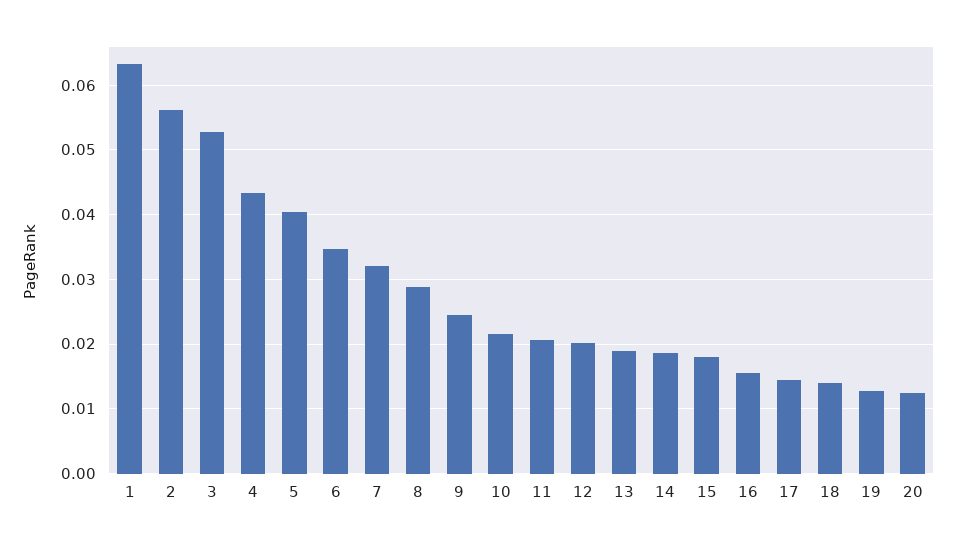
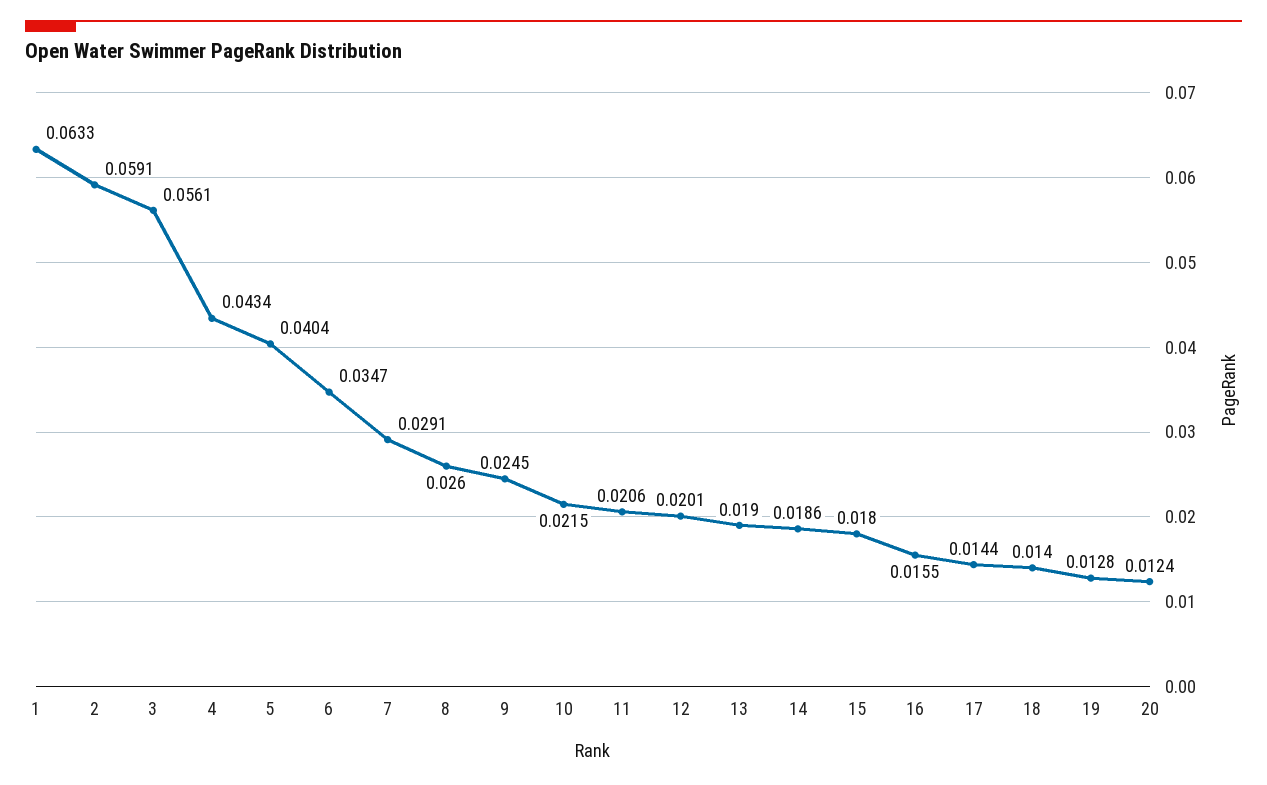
  {
    "1": 0.0633,
-   "2": 0.056,
+   "2": 0.0591,
-   "3": 0.053,
+   "3": 0.0561,
    "4": 0.0434,
    "5": 0.0404,
    "6": 0.0347,
-   "7": 0.032,
+   "7": 0.0291,
-   "8": 0.029,
+   "8": 0.026,
    "9": 0.0245,
    "10": 0.0215,
    "11": 0.0206,
    "12": 0.0201,
    "13": 0.019,
    "14": 0.0186,
    "15": 0.018,
    "16": 0.0155,
    "17": 0.0144,
    "18": 0.014,
    "19": 0.0128,
    "20": 0.0124
  }

